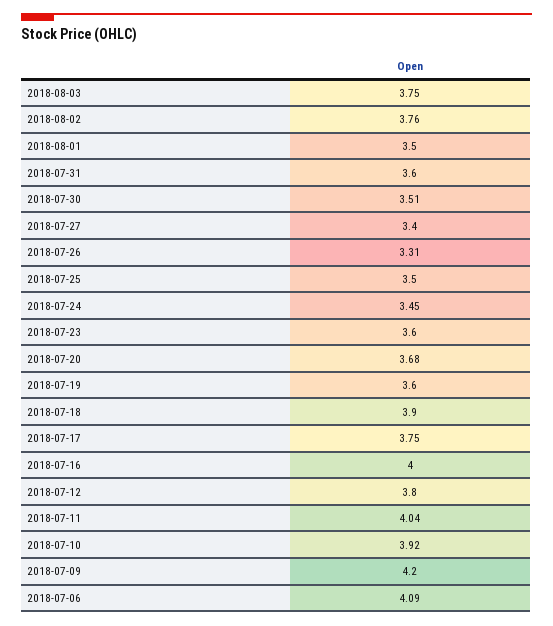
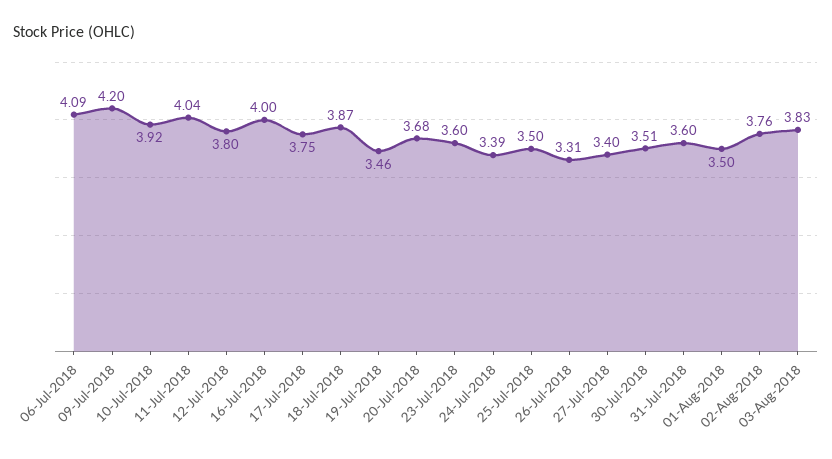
  {
-   "2018-08-03": 3.75,
+   "2018-08-03": 3.83,
    "2018-08-02": 3.76,
    "2018-08-01": 3.5,
    "2018-07-31": 3.6,
    "2018-07-30": 3.51,
    "2018-07-27": 3.4,
    "2018-07-26": 3.31,
    "2018-07-25": 3.5,
-   "2018-07-24": 3.45,
+   "2018-07-24": 3.39,
    "2018-07-23": 3.6,
    "2018-07-20": 3.68,
-   "2018-07-19": 3.6,
+   "2018-07-19": 3.46,
-   "2018-07-18": 3.9,
+   "2018-07-18": 3.87,
    "2018-07-17": 3.75,
    "2018-07-16": 4,
    "2018-07-12": 3.8,
    "2018-07-11": 4.04,
    "2018-07-10": 3.92,
    "2018-07-09": 4.2,
    "2018-07-06": 4.09
  }

